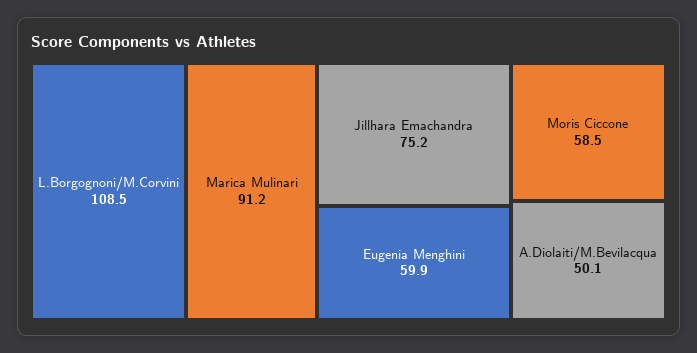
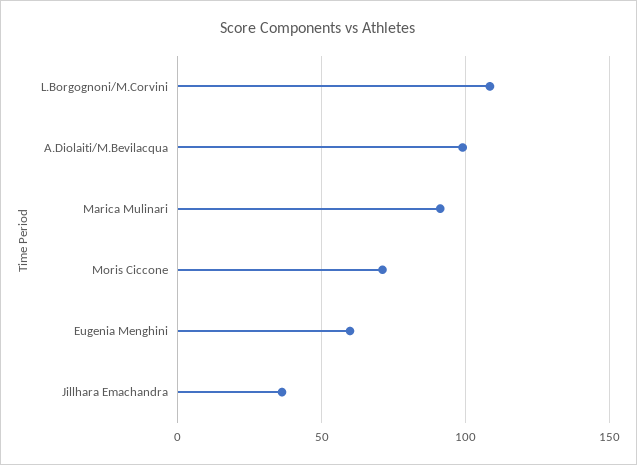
  {
    "L.Borgognoni/M.Corvini": 108.5,
    "Marica Mulinari": 91.2,
-   "Jillhara Emachandra": 75.2,
+   "Jillhara Emachandra": 35,
    "Eugenia Menghini": 59.9,
-   "Moris Ciccone": 58.5,
+   "Moris Ciccone": 70,
-   "A.Diolaiti/M.Bevilacqua": 50.1
+   "A.Diolaiti/M.Bevilacqua": 100
  }

